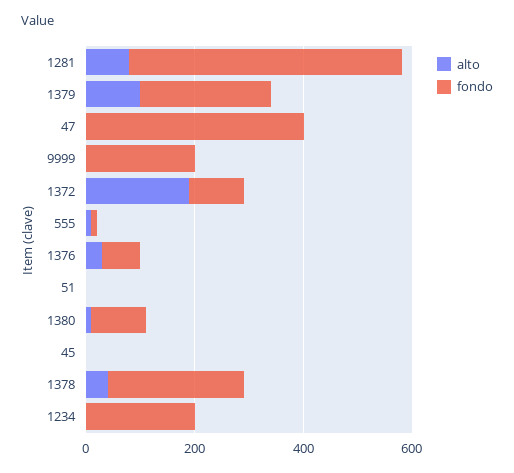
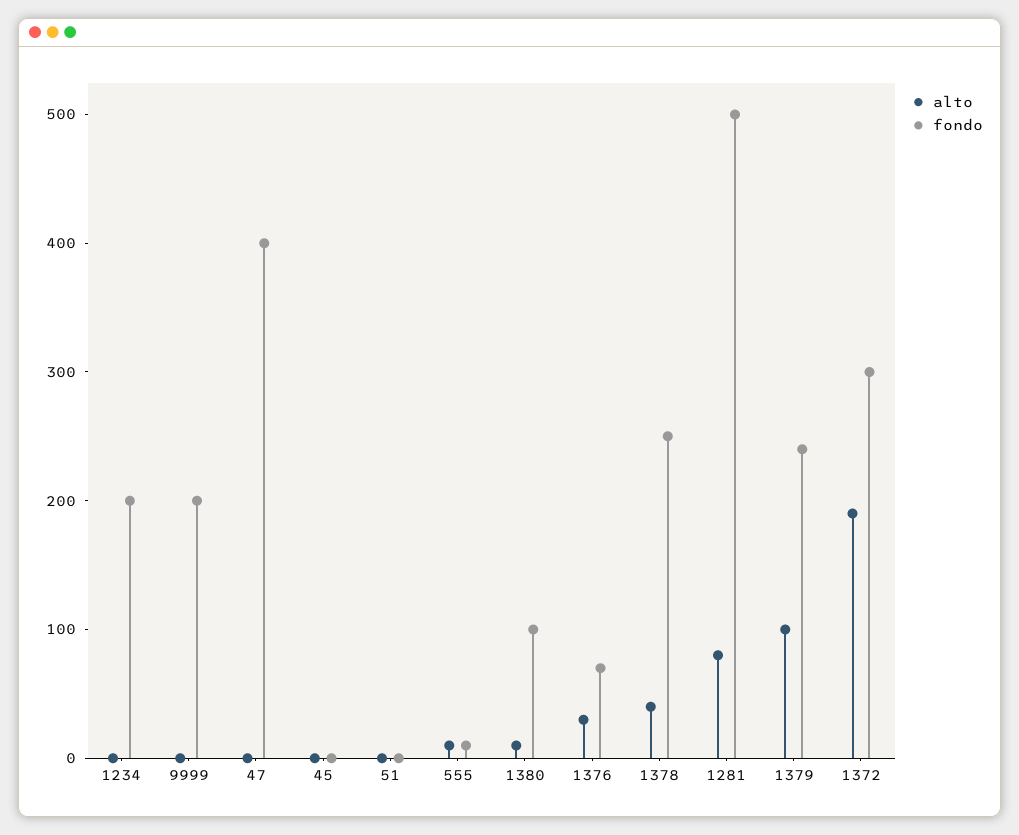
  {
    "alto": {
      "1281": 80,
      "1379": 100,
      "47": 0,
      "9999": 0,
      "1372": 200,
      "555": 20,
      "1376": 40,
      "51": 0,
      "1380": 20,
      "45": 0,
      "1378": 40,
      "1234": 0
    },
    "fondo": {
      "1281": 500,
      "1379": 240,
      "47": 400,
      "9999": 200,
-     "1372": 100,
+     "1372": 300,
      "555": 20,
      "1376": 80,
      "51": 0,
      "1380": 100,
      "45": 0,
      "1378": 260,
      "1234": 200
    }
  }

